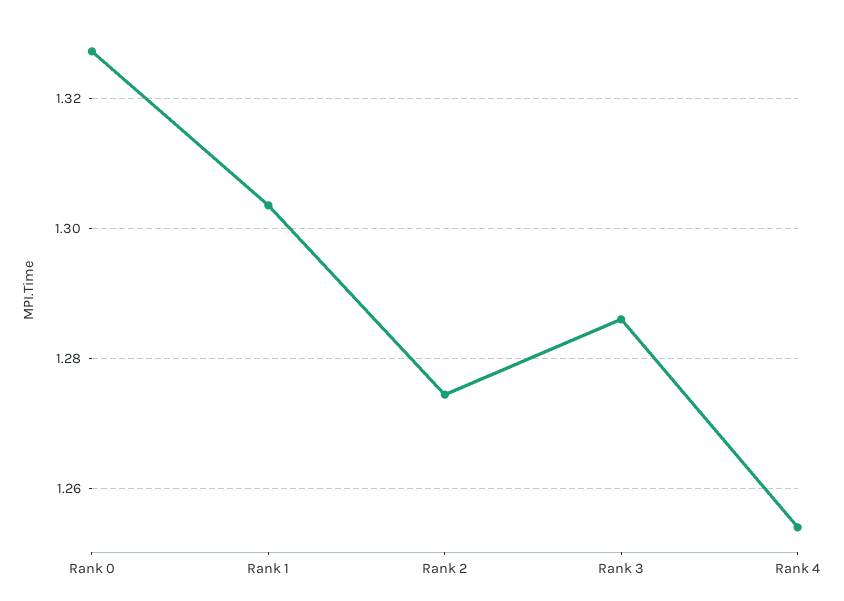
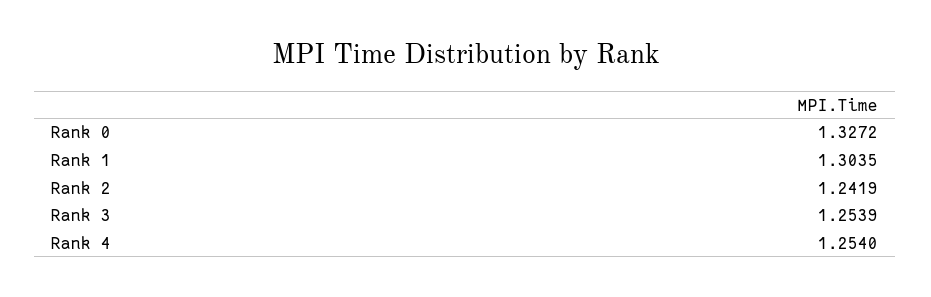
  {
    "Rank 0": 1.3272,
    "Rank 1": 1.3035,
-   "Rank 2": 1.274,
+   "Rank 2": 1.2419,
-   "Rank 3": 1.286,
+   "Rank 3": 1.2539,
    "Rank 4": 1.254
  }

